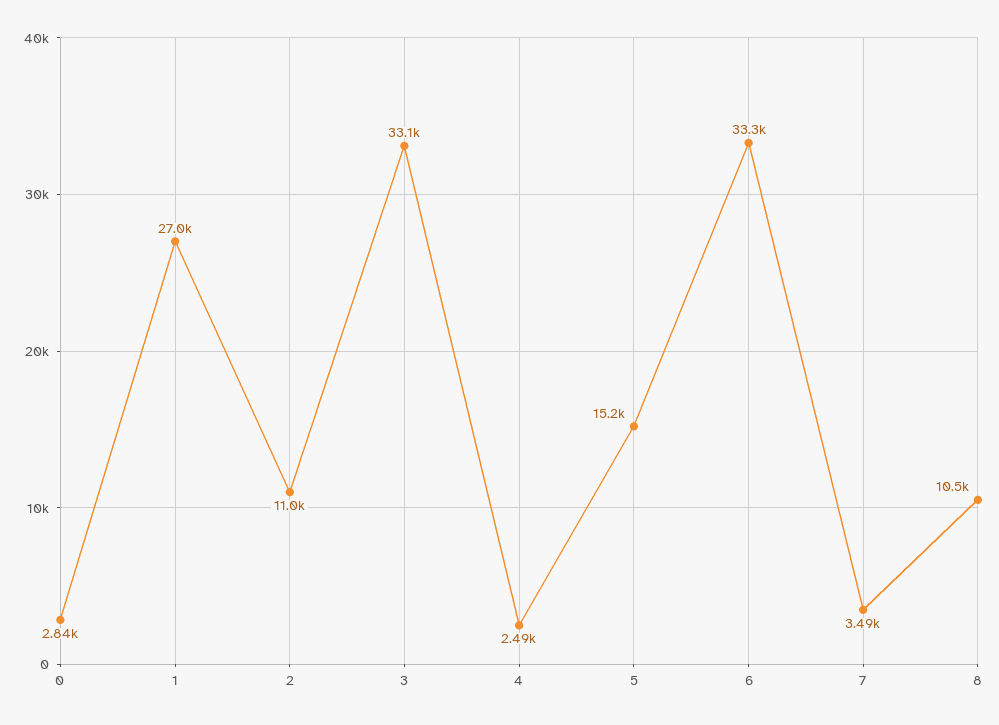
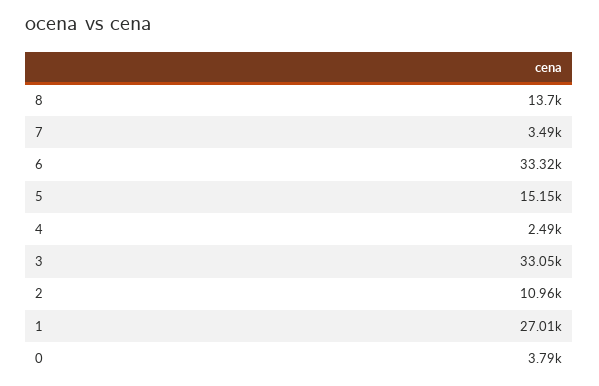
  {
-   "0": 2840,
+   "0": 3790,
    "1": 27010,
    "2": 10960,
    "3": 33050,
    "4": 2490,
    "5": 15150,
    "6": 33320,
    "7": 3490,
-   "8": 10500
+   "8": 13700
  }

